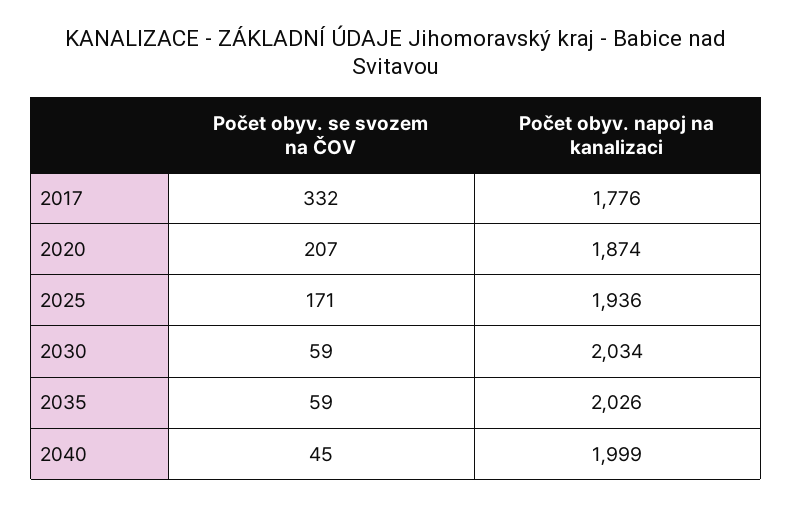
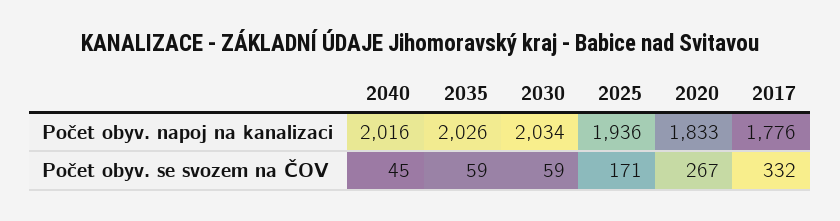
  {
    "Počet obyv. se svozem na ČOV": {
      "2017": 332,
-     "2020": 207,
+     "2020": 267,
      "2025": 171,
      "2030": 59,
      "2035": 59,
      "2040": 45
    },
    "Počet obyv. napoj na kanalizaci": {
      "2017": 1776,
-     "2020": 1874,
+     "2020": 1833,
      "2025": 1936,
      "2030": 2034,
      "2035": 2026,
-     "2040": 1999
+     "2040": 2016
    }
  }

